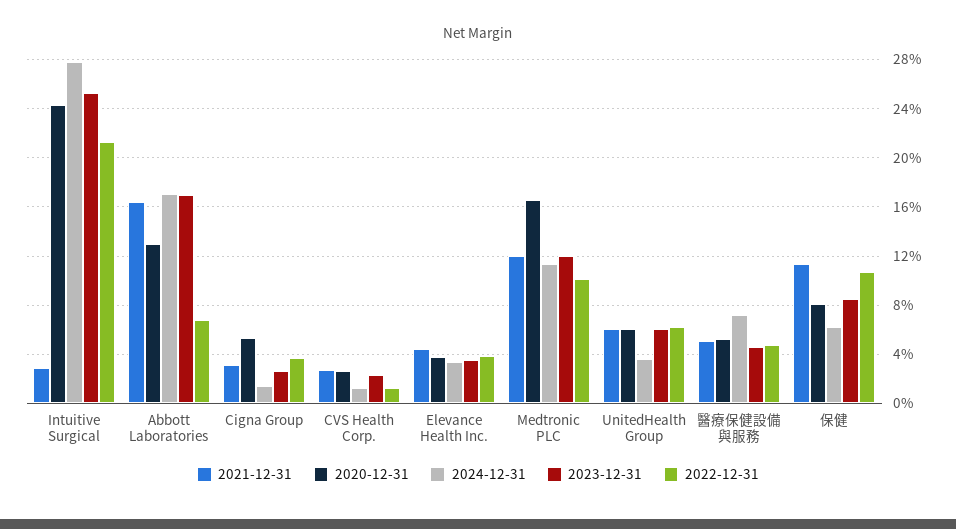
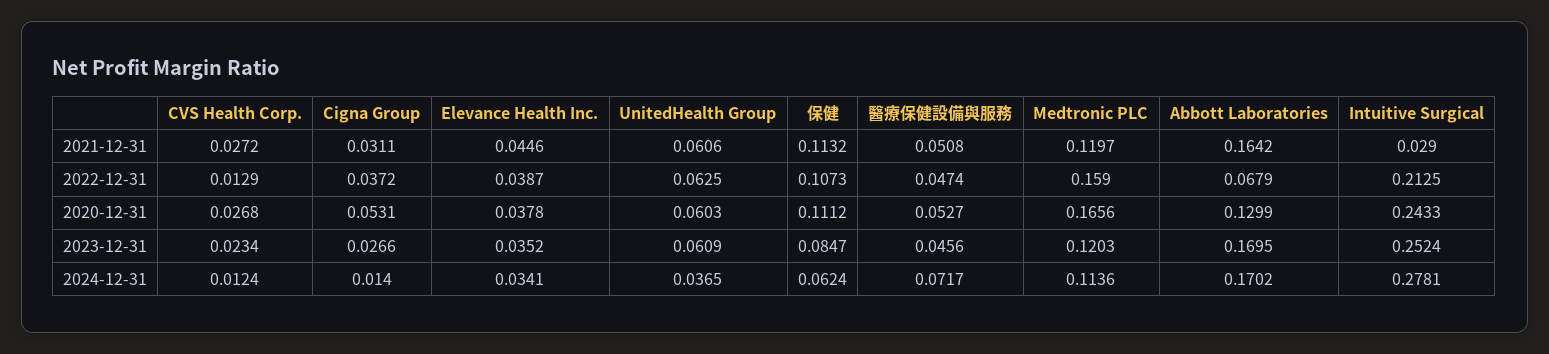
  {
    "2021-12-31": {
      "Intuitive Surgical": 0.029,
      "Abbott Laboratories": 0.1642,
      "Cigna Group": 0.0311,
      "CVS Health Corp.": 0.0272,
      "Elevance Health Inc.": 0.0446,
      "Medtronic PLC": 0.1197,
      "UnitedHealth Group": 0.0606,
      "醫療保健設備與服務": 0.0508,
      "保健": 0.1132
    },
    "2020-12-31": {
      "Intuitive Surgical": 0.2433,
      "Abbott Laboratories": 0.1299,
      "Cigna Group": 0.0531,
      "CVS Health Corp.": 0.0268,
      "Elevance Health Inc.": 0.0378,
      "Medtronic PLC": 0.1656,
      "UnitedHealth Group": 0.0603,
      "醫療保健設備與服務": 0.0527,
-     "保健": 0.08
+     "保健": 0.1112
    },
    "2024-12-31": {
      "Intuitive Surgical": 0.2781,
      "Abbott Laboratories": 0.1702,
      "Cigna Group": 0.014,
      "CVS Health Corp.": 0.0124,
      "Elevance Health Inc.": 0.0341,
      "Medtronic PLC": 0.1136,
      "UnitedHealth Group": 0.0365,
      "醫療保健設備與服務": 0.0717,
      "保健": 0.0624
    },
    "2023-12-31": {
      "Intuitive Surgical": 0.2524,
      "Abbott Laboratories": 0.1695,
      "Cigna Group": 0.0266,
      "CVS Health Corp.": 0.0234,
      "Elevance Health Inc.": 0.0352,
      "Medtronic PLC": 0.1203,
      "UnitedHealth Group": 0.0609,
      "醫療保健設備與服務": 0.0456,
      "保健": 0.0847
    },
    "2022-12-31": {
      "Intuitive Surgical": 0.2125,
      "Abbott Laboratories": 0.0679,
      "Cigna Group": 0.0372,
      "CVS Health Corp.": 0.0129,
      "Elevance Health Inc.": 0.0387,
-     "Medtronic PLC": 0.1,
+     "Medtronic PLC": 0.159,
      "UnitedHealth Group": 0.0625,
      "醫療保健設備與服務": 0.0474,
      "保健": 0.1073
    }
  }

